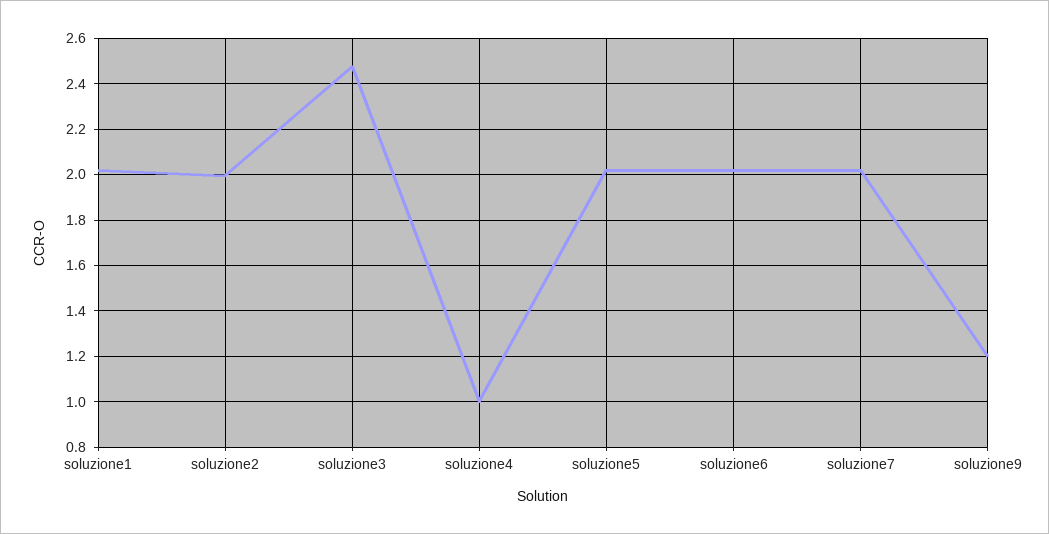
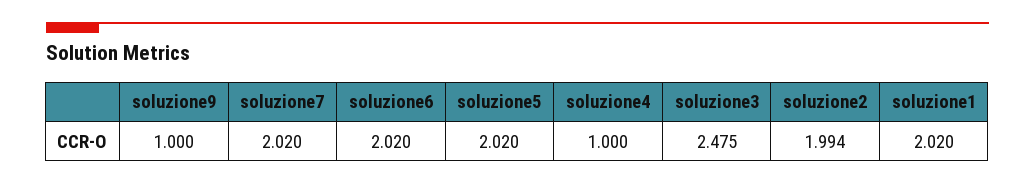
  {
    "soluzione1": 2.02,
    "soluzione2": 1.994,
    "soluzione3": 2.475,
    "soluzione4": 1,
    "soluzione5": 2.02,
    "soluzione6": 2.02,
    "soluzione7": 2.02,
-   "soluzione9": 1.2
+   "soluzione9": 1
  }

